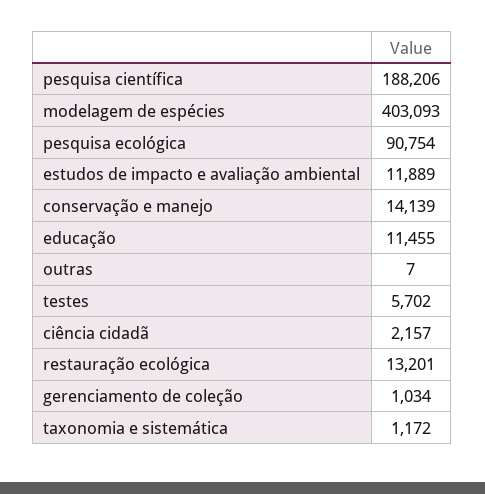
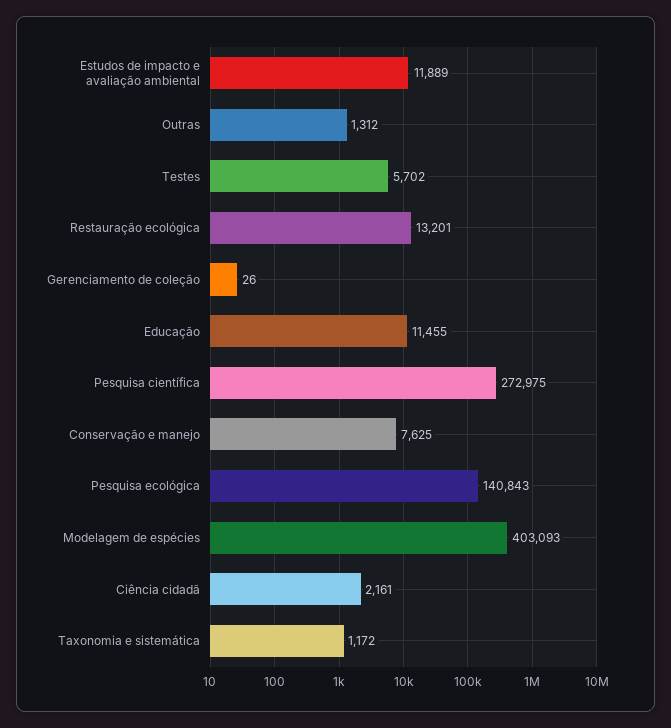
  {
-   "pesquisa científica": 188206,
+   "pesquisa científica": 272975,
    "modelagem de espécies": 403093,
-   "pesquisa ecológica": 90754,
+   "pesquisa ecológica": 140843,
    "estudos de impacto e avaliação ambiental": 11889,
-   "conservação e manejo": 14139,
+   "conservação e manejo": 7625,
    "educação": 11455,
-   "outras": 7,
+   "outras": 1312,
    "testes": 5702,
-   "ciência cidadã": 2157,
+   "ciência cidadã": 2161,
    "restauração ecológica": 13201,
-   "gerenciamento de coleção": 1034,
+   "gerenciamento de coleção": 26,
    "taxonomia e sistemática": 1172
  }

